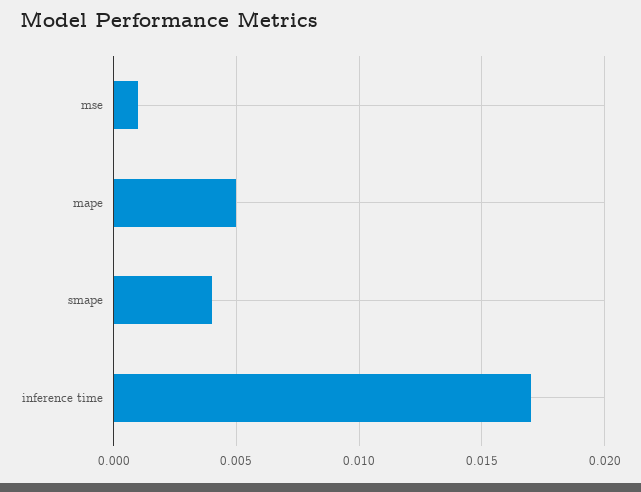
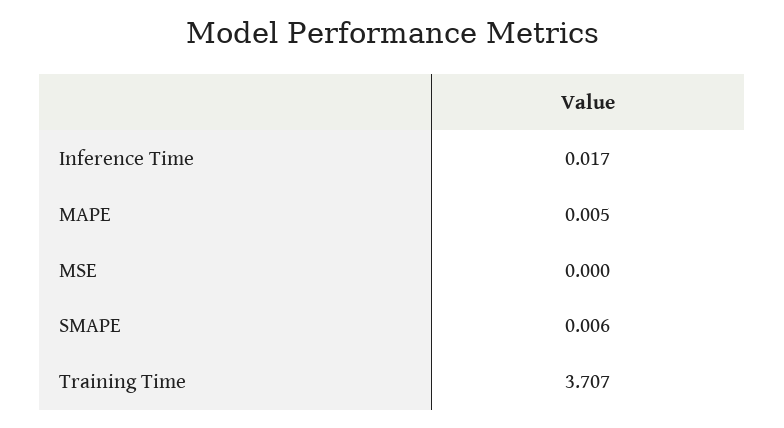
  {
-   "mse": 0.001,
+   "mse": 0,
    "mape": 0.005,
-   "smape": 0.004,
+   "smape": 0.006,
-   "inference time": 0.017
+   "inference time": 0.017,
+   "Training Time": 3.707
  }

